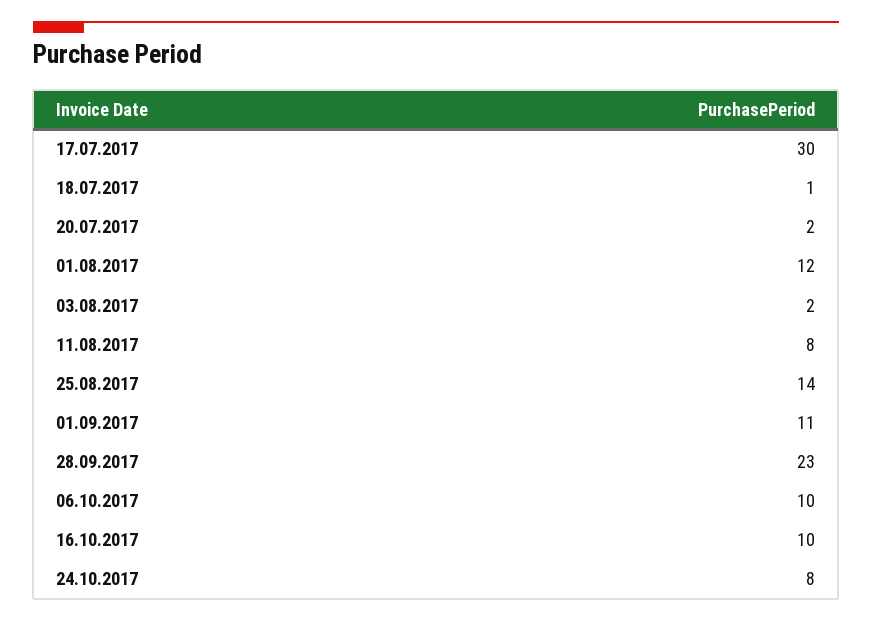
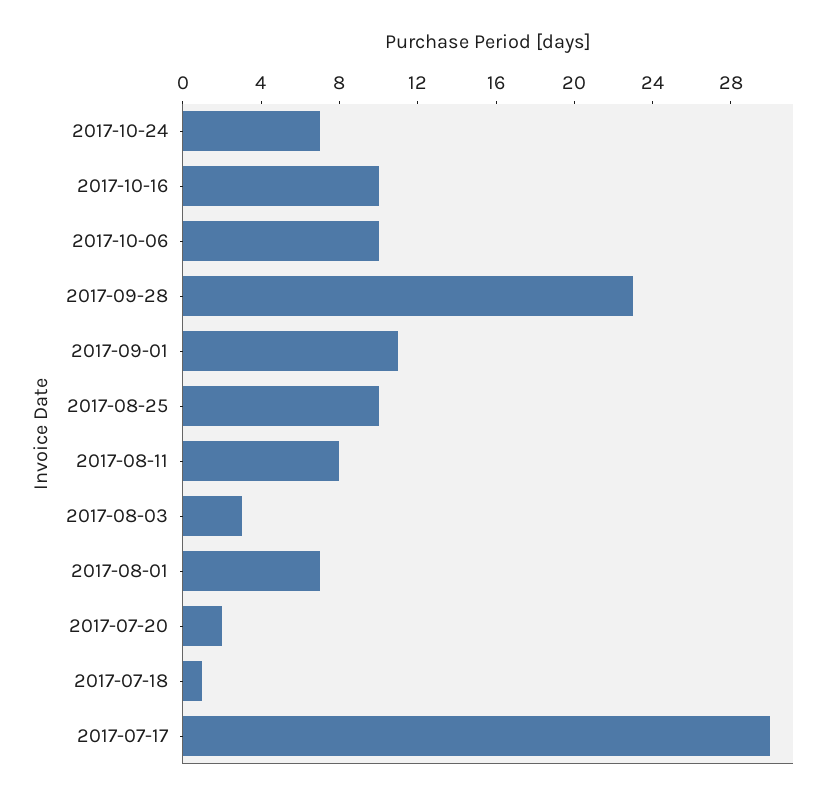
  {
    "17.07.2017": 30,
    "18.07.2017": 1,
    "20.07.2017": 2,
-   "01.08.2017": 12,
+   "01.08.2017": 7,
-   "03.08.2017": 2,
+   "03.08.2017": 3,
    "11.08.2017": 8,
-   "25.08.2017": 14,
+   "25.08.2017": 10,
    "01.09.2017": 11,
    "28.09.2017": 23,
    "06.10.2017": 10,
    "16.10.2017": 10,
-   "24.10.2017": 8
+   "24.10.2017": 7
  }

